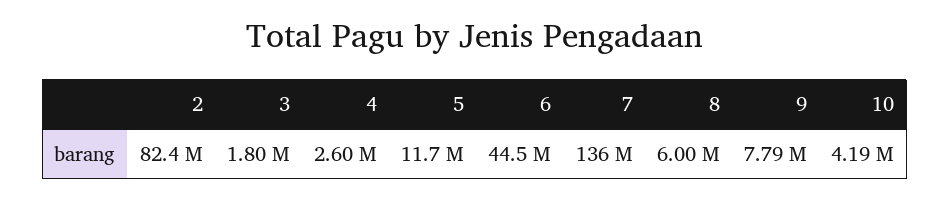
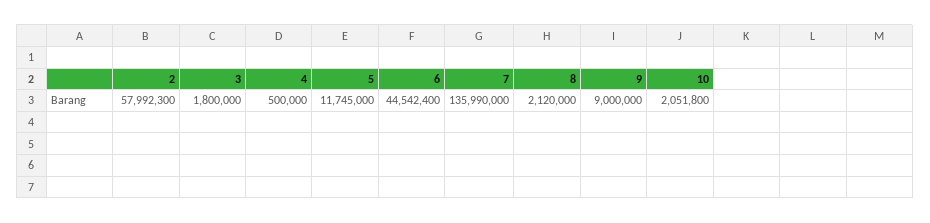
  {
-   "2": 82400000,
+   "2": 57992300,
    "3": 1800000,
-   "4": 2600000,
+   "4": 500000,
    "5": 11745000,
    "6": 44542400,
    "7": 135990000,
-   "8": 6000000,
+   "8": 2120000,
-   "9": 7790000,
+   "9": 9000000,
-   "10": 4190000
+   "10": 2051800
  }

